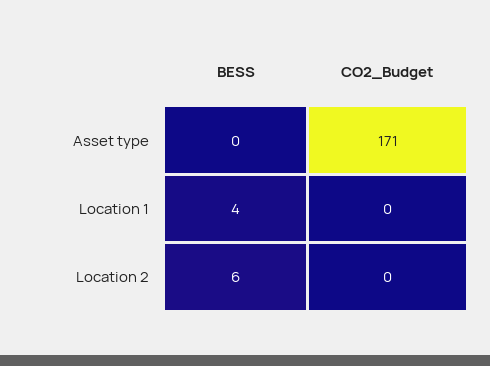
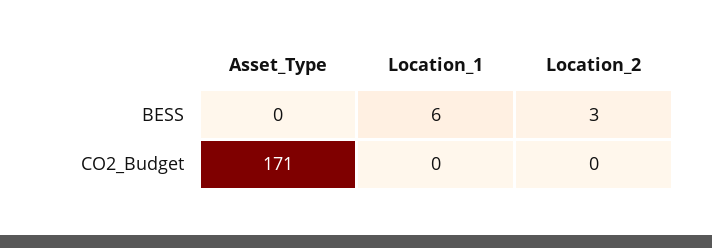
  {
    "BESS": {
      "Asset type": 0,
-     "Location 1": 4,
+     "Location 1": 6,
-     "Location 2": 6
+     "Location 2": 3
    },
    "CO2_Budget": {
      "Asset type": 171,
      "Location 1": 0,
      "Location 2": 0
    }
  }

